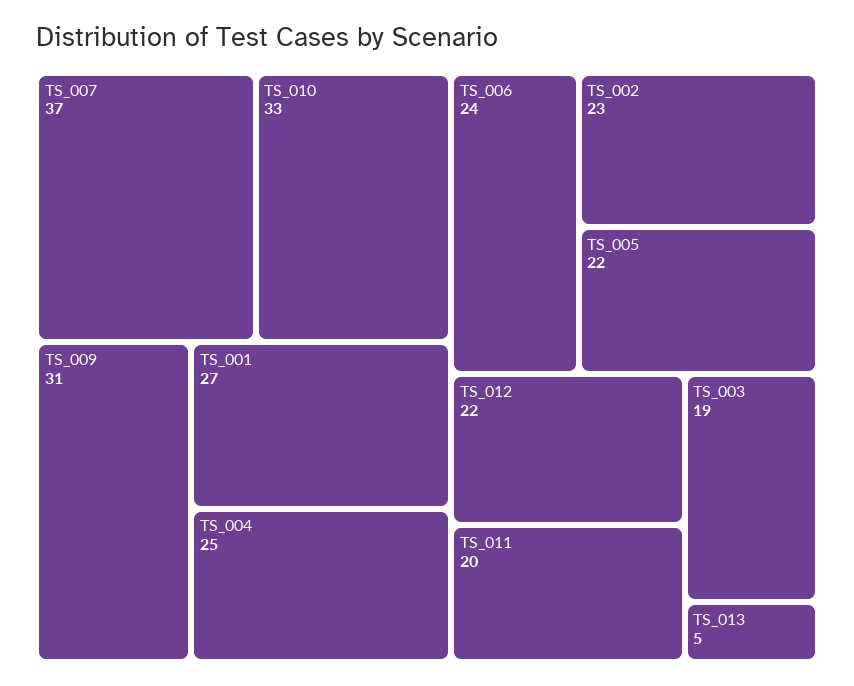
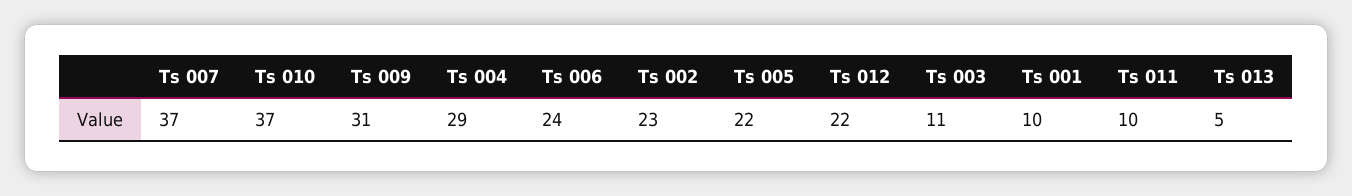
  {
    "TS_007": 37,
-   "TS_010": 33,
+   "TS_010": 37,
    "TS_009": 31,
-   "TS_001": 27,
+   "TS_001": 10,
-   "TS_004": 25,
+   "TS_004": 29,
    "TS_006": 24,
    "TS_002": 23,
    "TS_005": 22,
    "TS_012": 22,
-   "TS_011": 20,
+   "TS_011": 10,
-   "TS_003": 19,
+   "TS_003": 11,
    "TS_013": 5
  }

